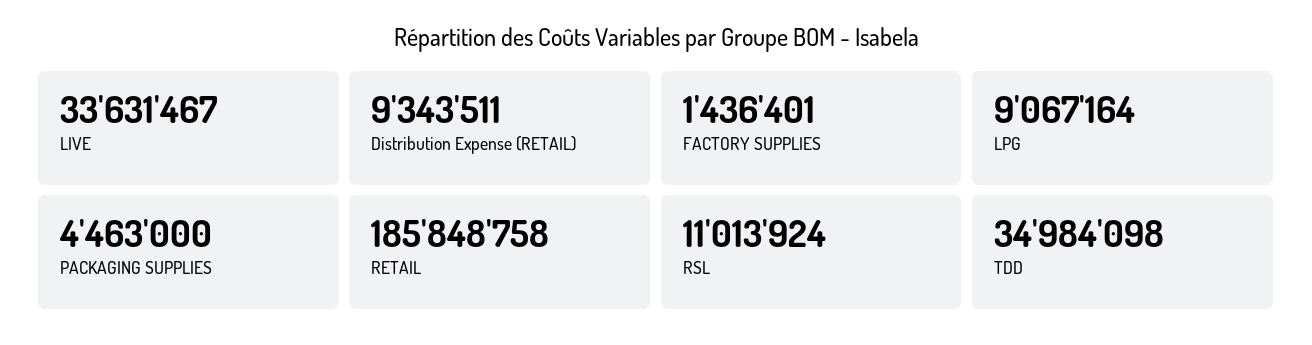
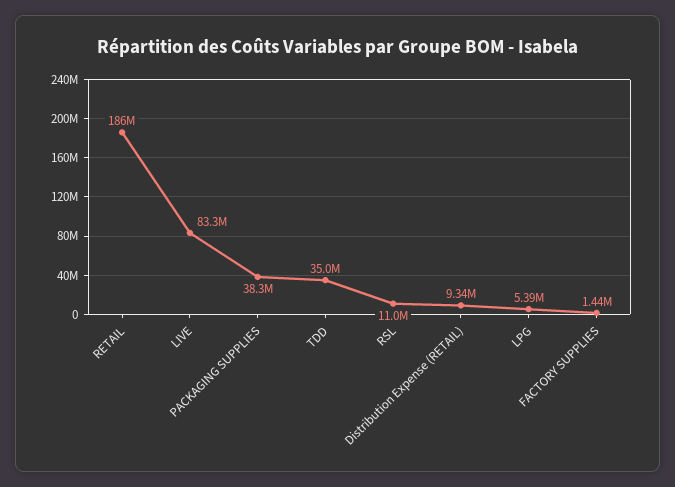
  {
-   "LIVE": 33631467,
+   "LIVE": 83300000,
    "Distribution Expense (RETAIL)": 9343511,
    "FACTORY SUPPLIES": 1436401,
-   "LPG": 9067164,
+   "LPG": 5390000,
-   "PACKAGING SUPPLIES": 4463000,
+   "PACKAGING SUPPLIES": 38300000,
    "RETAIL": 185848758,
    "RSL": 11013924,
    "TDD": 34984098
  }

